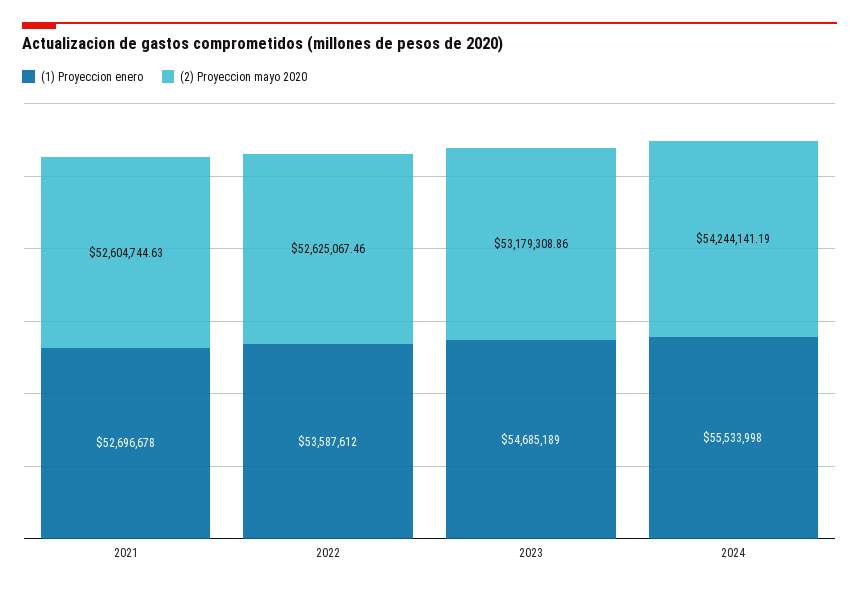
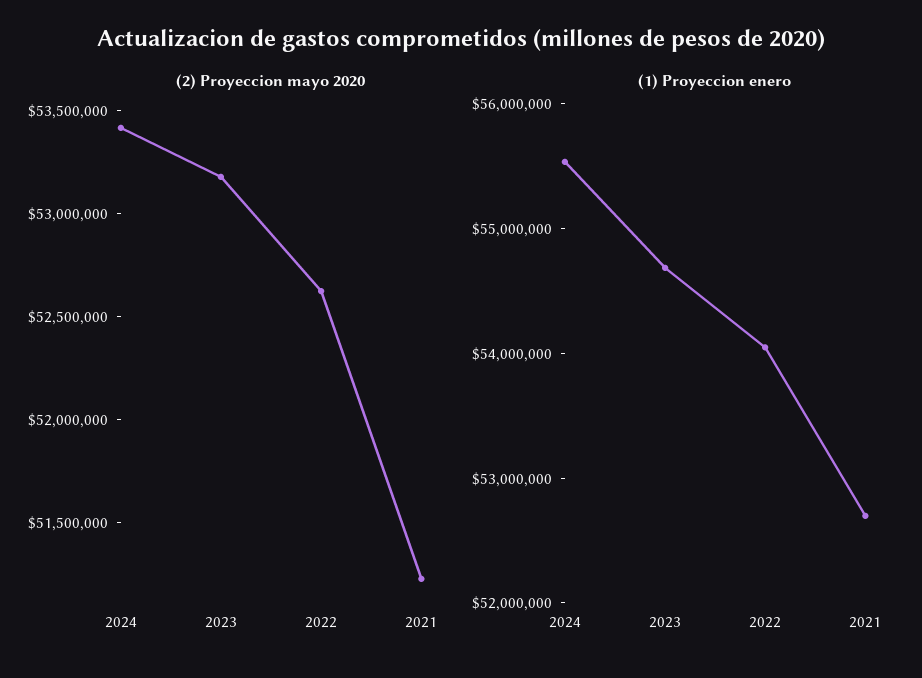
  {
    "(1) Proyeccion enero": {
      "2021": 52696678,
-     "2022": 53587612,
+     "2022": 54000000,
      "2023": 54685189,
      "2024": 55533998
    },
    "(2) Proyeccion mayo 2020": {
-     "2021": 52604744.63,
+     "2021": 51200000,
      "2022": 52625067.46,
      "2023": 53179308.86,
-     "2024": 54244141.19
+     "2024": 53400000
    }
  }

